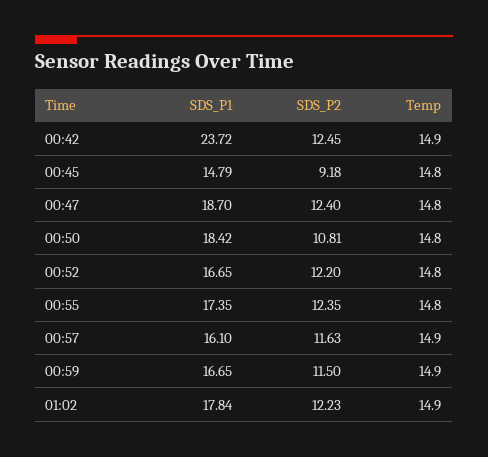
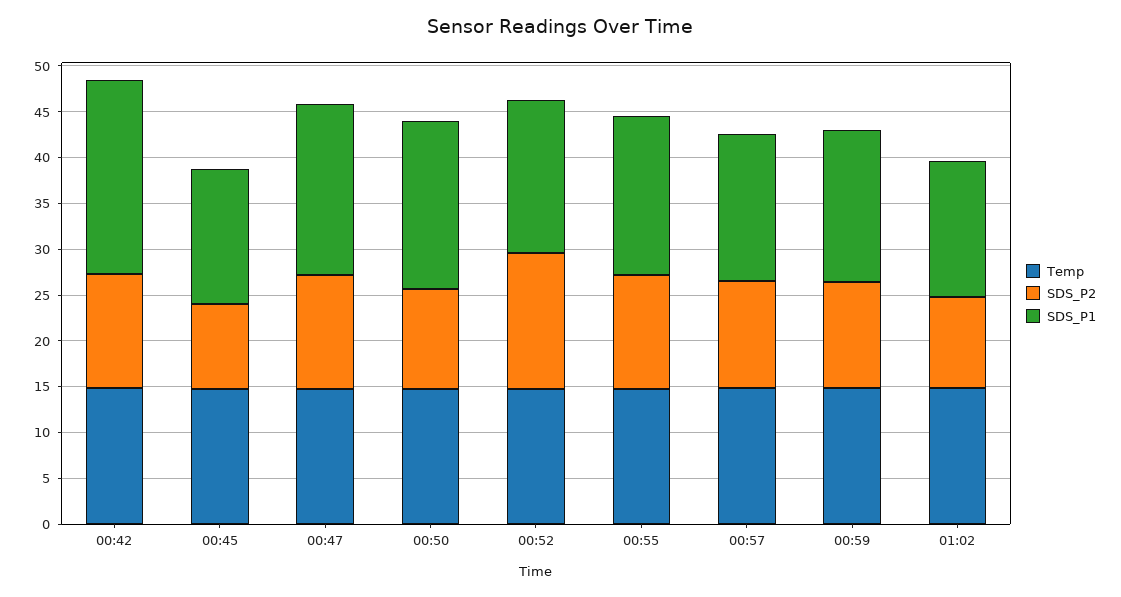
  {
    "SDS_P1": {
-     "00:42": 23.72,
+     "00:42": 21,
      "00:45": 14.79,
      "00:47": 18.7,
      "00:50": 18.42,
      "00:52": 16.65,
      "00:55": 17.35,
      "00:57": 16.1,
      "00:59": 16.65,
-     "01:02": 17.84
+     "01:02": 15
    },
    "SDS_P2": {
      "00:42": 12.45,
      "00:45": 9.18,
      "00:47": 12.4,
      "00:50": 10.81,
-     "00:52": 12.2,
+     "00:52": 15,
      "00:55": 12.35,
      "00:57": 11.63,
      "00:59": 11.5,
-     "01:02": 12.23
+     "01:02": 10
    },
    "Temp": {
      "00:42": 14.9,
      "00:45": 14.8,
      "00:47": 14.8,
      "00:50": 14.8,
      "00:52": 14.8,
      "00:55": 14.8,
      "00:57": 14.9,
      "00:59": 14.9,
      "01:02": 14.9
    }
  }

